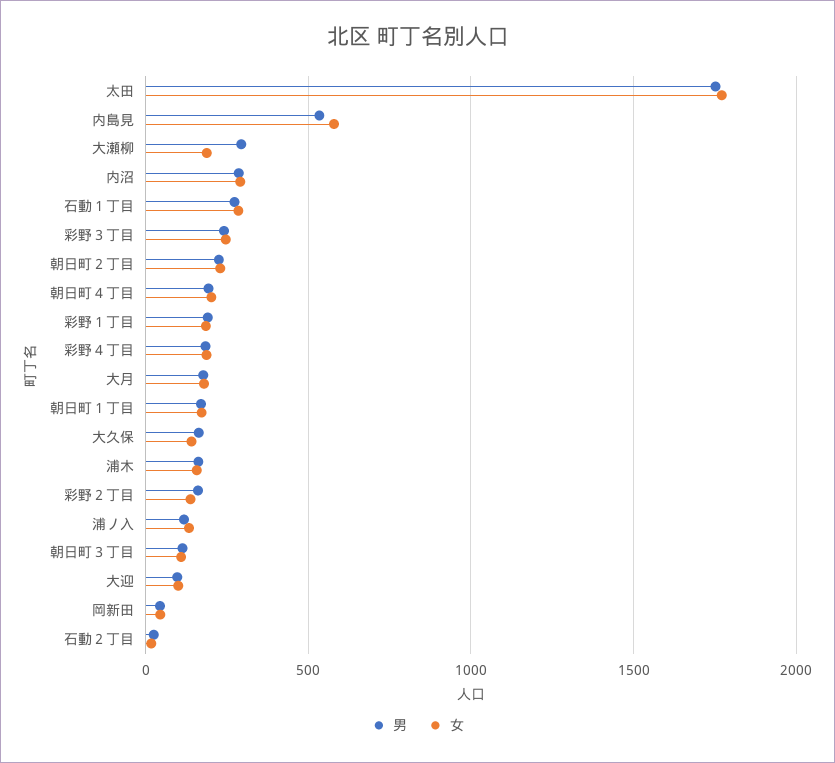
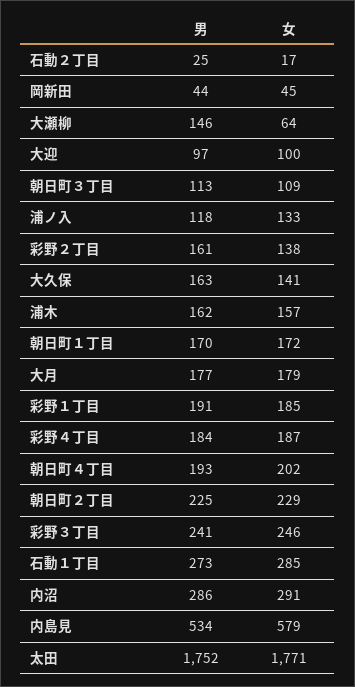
  {
    "男": {
      "太田": 1752,
      "内島見": 534,
-     "大瀬柳": 300,
+     "大瀬柳": 146,
      "内沼": 286,
      "石動１丁目": 273,
      "彩野３丁目": 241,
      "朝日町２丁目": 225,
      "朝日町４丁目": 193,
      "彩野１丁目": 191,
      "彩野４丁目": 184,
      "大月": 177,
      "朝日町１丁目": 170,
      "大久保": 163,
      "浦木": 162,
      "彩野２丁目": 161,
      "浦ノ入": 118,
      "朝日町３丁目": 113,
      "大迎": 97,
      "岡新田": 44,
      "石動２丁目": 25
    },
    "女": {
      "太田": 1771,
      "内島見": 579,
-     "大瀬柳": 200,
+     "大瀬柳": 64,
      "内沼": 291,
      "石動１丁目": 285,
      "彩野３丁目": 246,
      "朝日町２丁目": 229,
      "朝日町４丁目": 202,
      "彩野１丁目": 185,
      "彩野４丁目": 187,
      "大月": 179,
      "朝日町１丁目": 172,
      "大久保": 141,
      "浦木": 157,
      "彩野２丁目": 138,
      "浦ノ入": 133,
      "朝日町３丁目": 109,
      "大迎": 100,
      "岡新田": 45,
      "石動２丁目": 17
    }
  }

